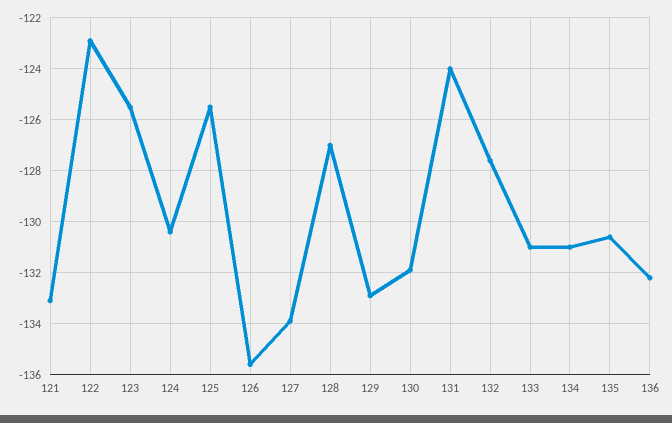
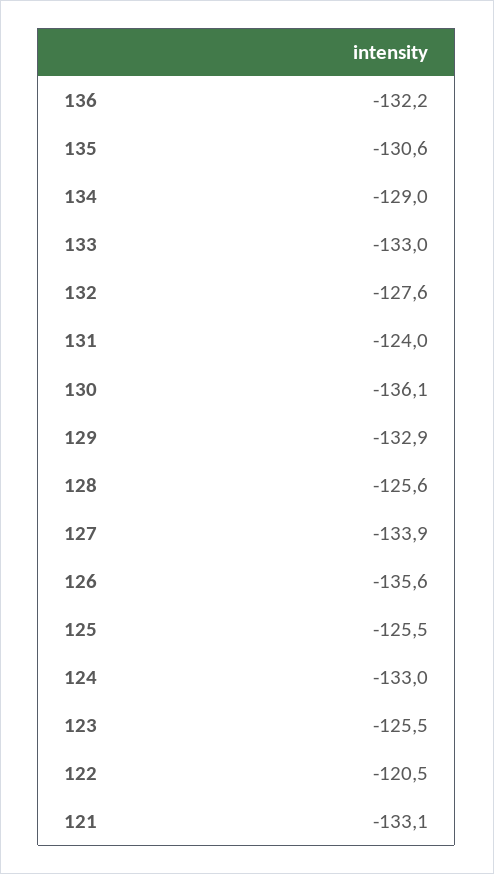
  {
    "121": -133.1,
-   "122": -123,
+   "122": -120.5,
    "123": -125.5,
-   "124": -130.5,
+   "124": -133,
    "125": -125.5,
    "126": -135.6,
    "127": -133.9,
-   "128": -127,
+   "128": -125.6,
    "129": -132.9,
-   "130": -132,
+   "130": -136.1,
    "131": -124,
    "132": -127.6,
-   "133": -131,
+   "133": -133,
-   "134": -131,
+   "134": -129,
    "135": -130.6,
    "136": -132.2
  }

